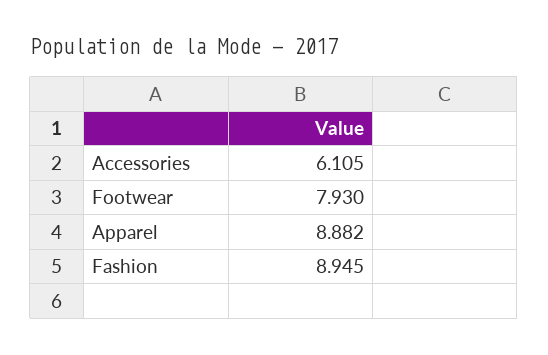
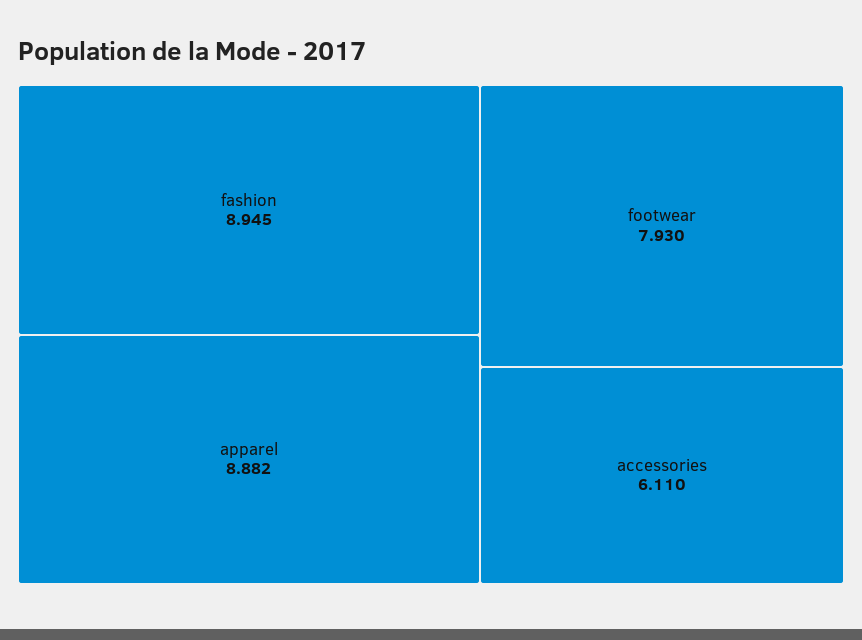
  {
-   "Accessories": 6.105,
+   "Accessories": 6.11,
    "Footwear": 7.93,
    "Apparel": 8.882,
    "Fashion": 8.945
  }

